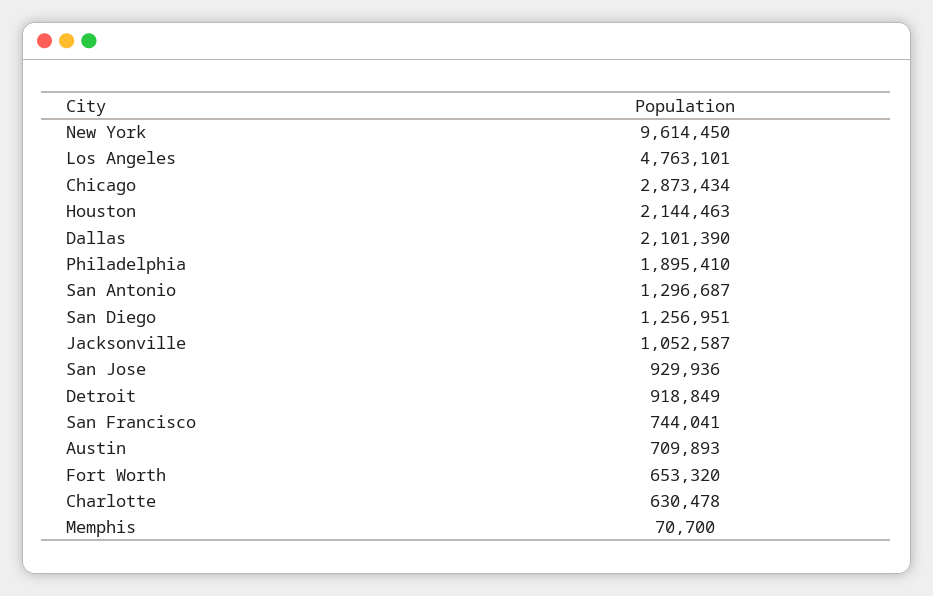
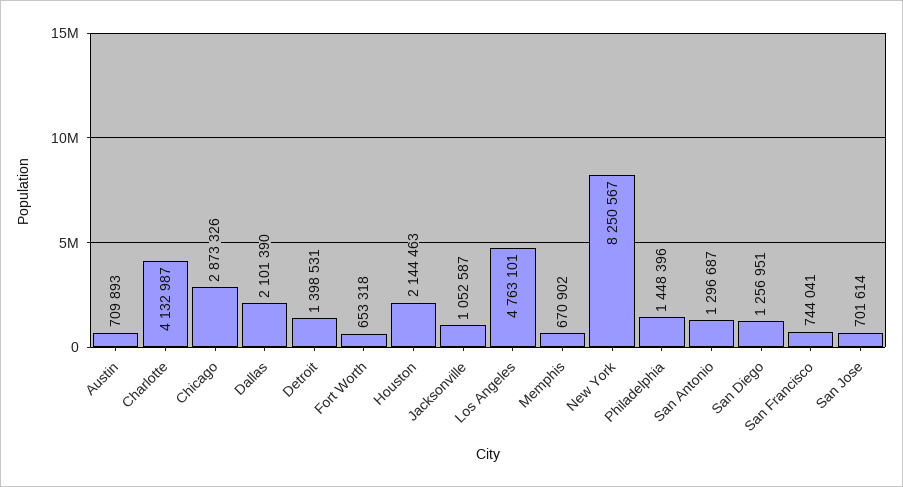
  {
-   "New York": 9614450,
+   "New York": 8250567,
    "Los Angeles": 4763101,
-   "Chicago": 2873434,
+   "Chicago": 2873326,
    "Houston": 2144463,
    "Dallas": 2101390,
-   "Philadelphia": 1895410,
+   "Philadelphia": 1448396,
    "San Antonio": 1296687,
    "San Diego": 1256951,
    "Jacksonville": 1052587,
-   "San Jose": 929936,
+   "San Jose": 701614,
-   "Detroit": 918849,
+   "Detroit": 1398531,
    "San Francisco": 744041,
    "Austin": 709893,
-   "Fort Worth": 653320,
+   "Fort Worth": 653318,
-   "Charlotte": 630478,
+   "Charlotte": 4132987,
-   "Memphis": 70700
+   "Memphis": 670902
  }

